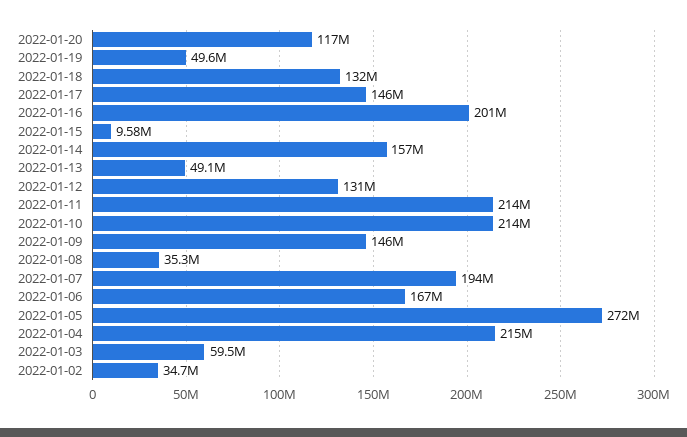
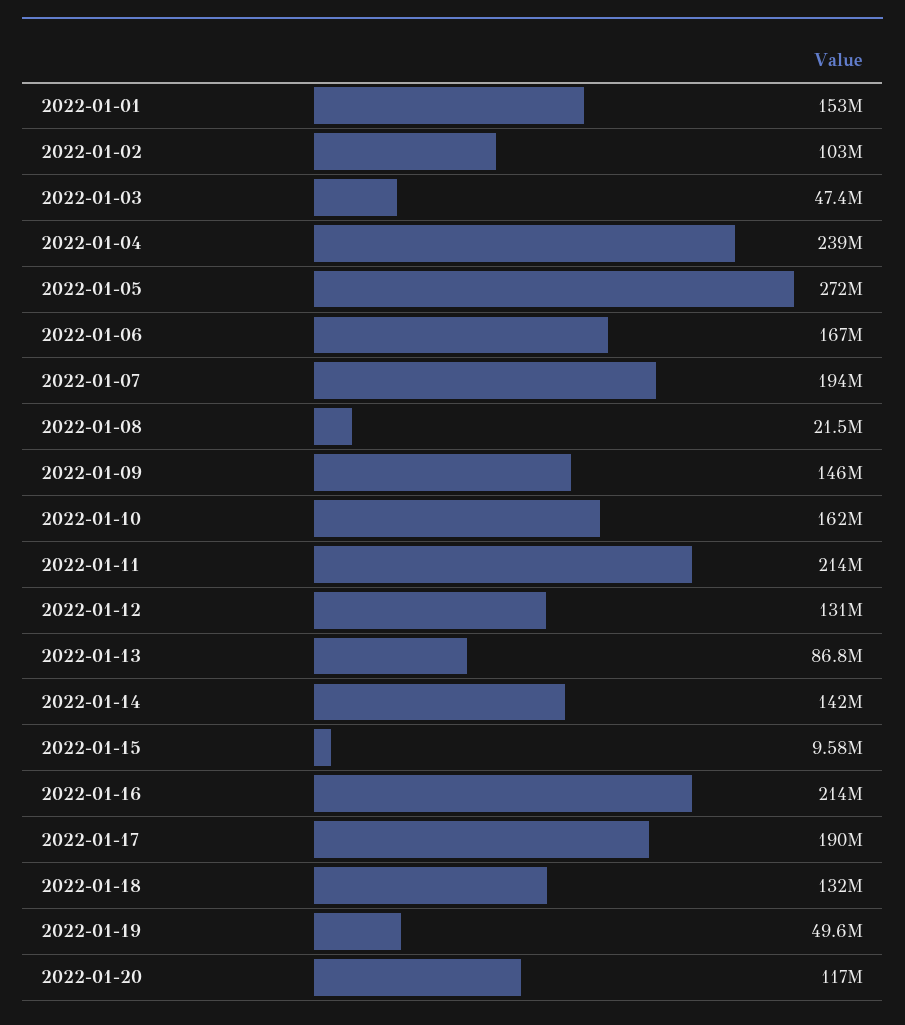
  {
    "2022-01-20": 117000000,
    "2022-01-19": 49600000,
    "2022-01-18": 132000000,
-   "2022-01-17": 146000000,
+   "2022-01-17": 190000000,
-   "2022-01-16": 201000000,
+   "2022-01-16": 214000000,
    "2022-01-15": 9580000,
-   "2022-01-14": 157000000,
+   "2022-01-14": 142000000,
-   "2022-01-13": 49100000,
+   "2022-01-13": 86800000,
    "2022-01-12": 131000000,
    "2022-01-11": 214000000,
-   "2022-01-10": 214000000,
+   "2022-01-10": 162000000,
    "2022-01-09": 146000000,
-   "2022-01-08": 35300000,
+   "2022-01-08": 21500000,
    "2022-01-07": 194000000,
    "2022-01-06": 167000000,
    "2022-01-05": 272000000,
-   "2022-01-04": 215000000,
+   "2022-01-04": 239000000,
-   "2022-01-03": 59500000,
+   "2022-01-03": 47400000,
-   "2022-01-02": 34700000
+   "2022-01-02": 103000000,
+   "2022-01-01": 153000000
  }

